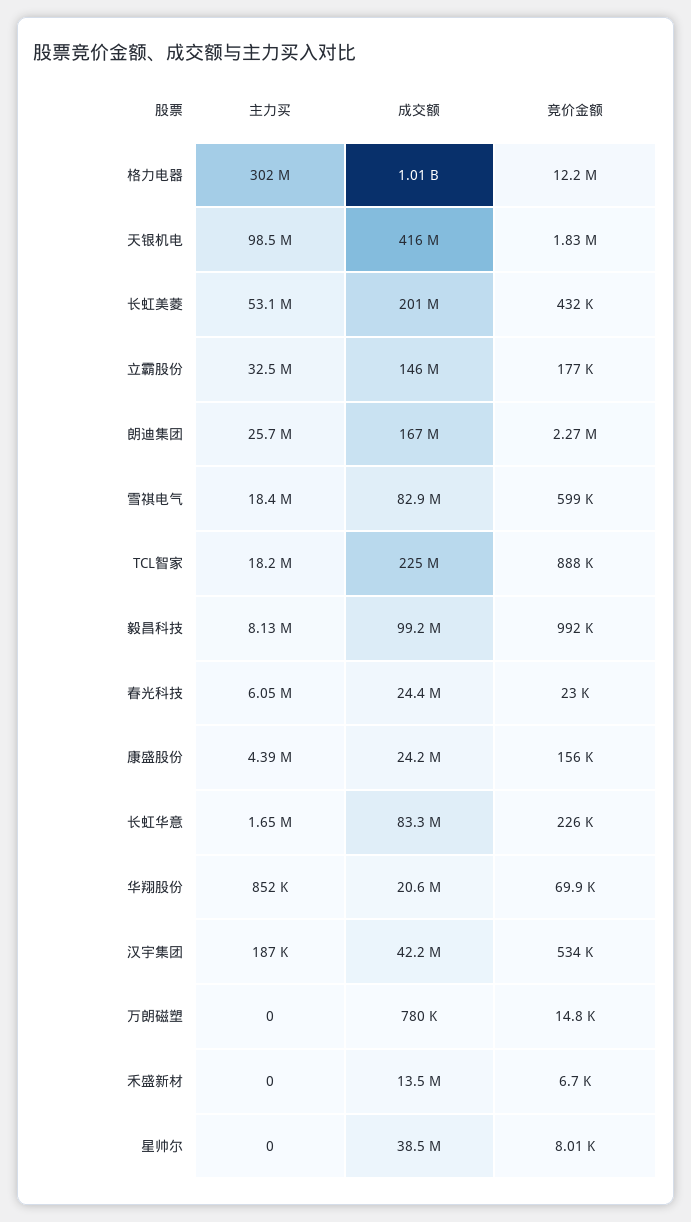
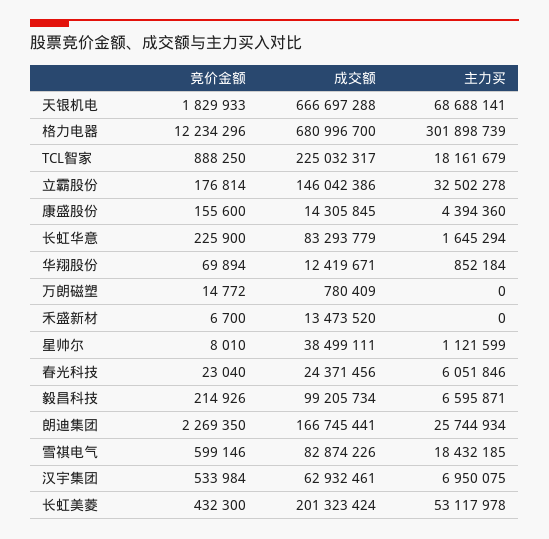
  {
    "主力买": {
      "格力电器": 301898739,
-     "天银机电": 98500000,
+     "天银机电": 68688141,
      "长虹美菱": 53117978,
      "立霸股份": 32502278,
      "朗迪集团": 25744934,
      "雪祺电气": 18432185,
      "TCL智家": 18161679,
-     "毅昌科技": 8130000,
+     "毅昌科技": 6595871,
      "春光科技": 6051846,
      "康盛股份": 4394360,
      "长虹华意": 1645294,
      "华翔股份": 852184,
-     "汉宇集团": 187000,
+     "汉宇集团": 6950075,
      "万朗磁塑": 0,
      "禾盛新材": 0,
-     "星帅尔": 0
+     "星帅尔": 1121599
    },
    "成交额": {
-     "格力电器": 1010000000,
+     "格力电器": 680996700,
-     "天银机电": 416000000,
+     "天银机电": 666697288,
      "长虹美菱": 201323424,
      "立霸股份": 146042386,
      "朗迪集团": 166745441,
      "雪祺电气": 82874226,
      "TCL智家": 225032317,
      "毅昌科技": 99205734,
      "春光科技": 24371456,
-     "康盛股份": 24200000,
+     "康盛股份": 14305845,
      "长虹华意": 83293779,
-     "华翔股份": 20600000,
+     "华翔股份": 12419671,
-     "汉宇集团": 42200000,
+     "汉宇集团": 62932461,
      "万朗磁塑": 780409,
      "禾盛新材": 13473520,
      "星帅尔": 38499111
    },
    "竞价金额": {
      "格力电器": 12234296,
      "天银机电": 1829933,
      "长虹美菱": 432300,
      "立霸股份": 176814,
      "朗迪集团": 2269350,
      "雪祺电气": 599146,
      "TCL智家": 888250,
-     "毅昌科技": 992000,
+     "毅昌科技": 214926,
      "春光科技": 23040,
      "康盛股份": 155600,
      "长虹华意": 225900,
      "华翔股份": 69894,
      "汉宇集团": 533984,
      "万朗磁塑": 14772,
      "禾盛新材": 6700,
      "星帅尔": 8010
    }
  }

